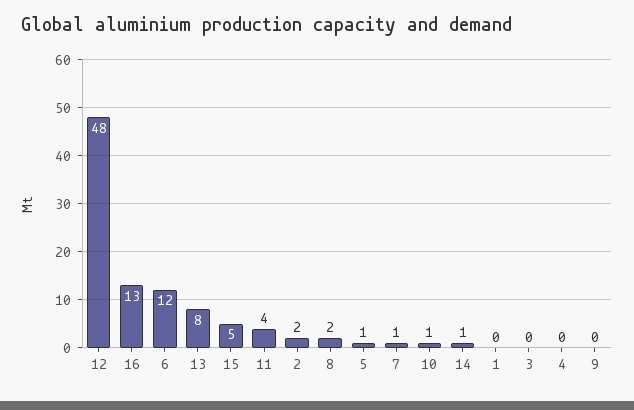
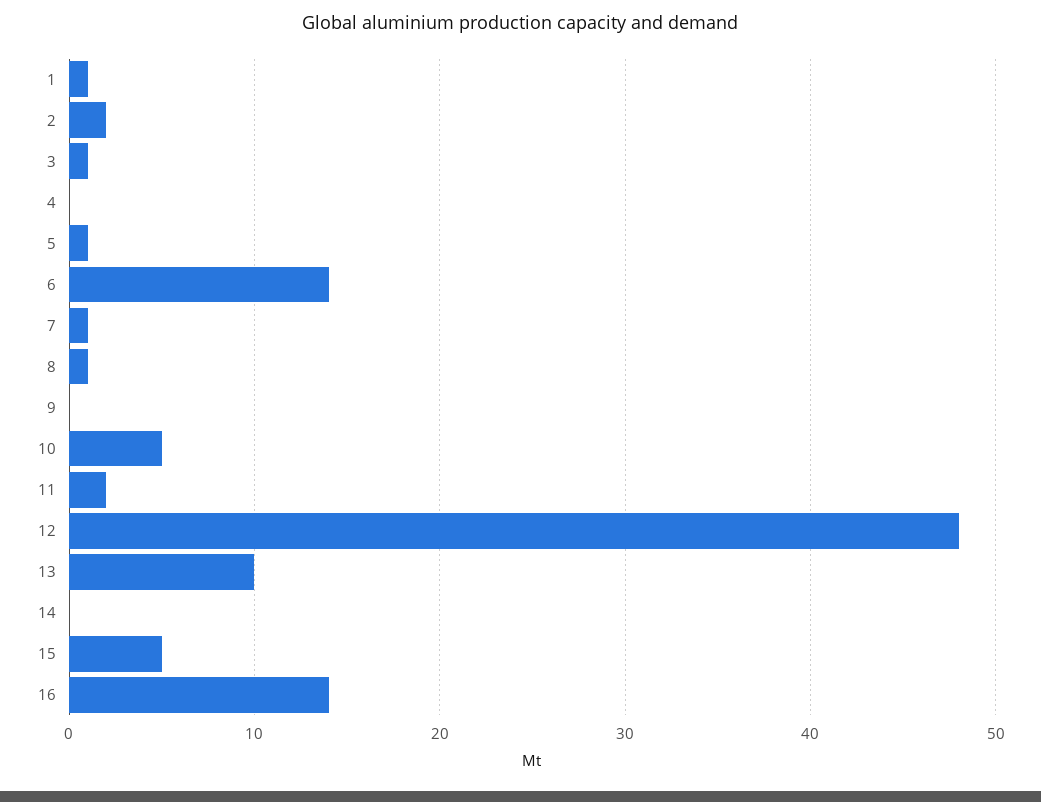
  {
    "12": 48,
-   "16": 13,
+   "16": 14,
-   "6": 12,
+   "6": 14,
-   "13": 8,
+   "13": 10,
    "15": 5,
-   "11": 4,
+   "11": 2,
    "2": 2,
-   "8": 2,
+   "8": 1,
    "5": 1,
    "7": 1,
-   "10": 1,
+   "10": 5,
-   "14": 1,
+   "14": 0,
-   "1": 0,
+   "1": 1,
-   "3": 0,
+   "3": 1,
    "4": 0,
    "9": 0
  }

